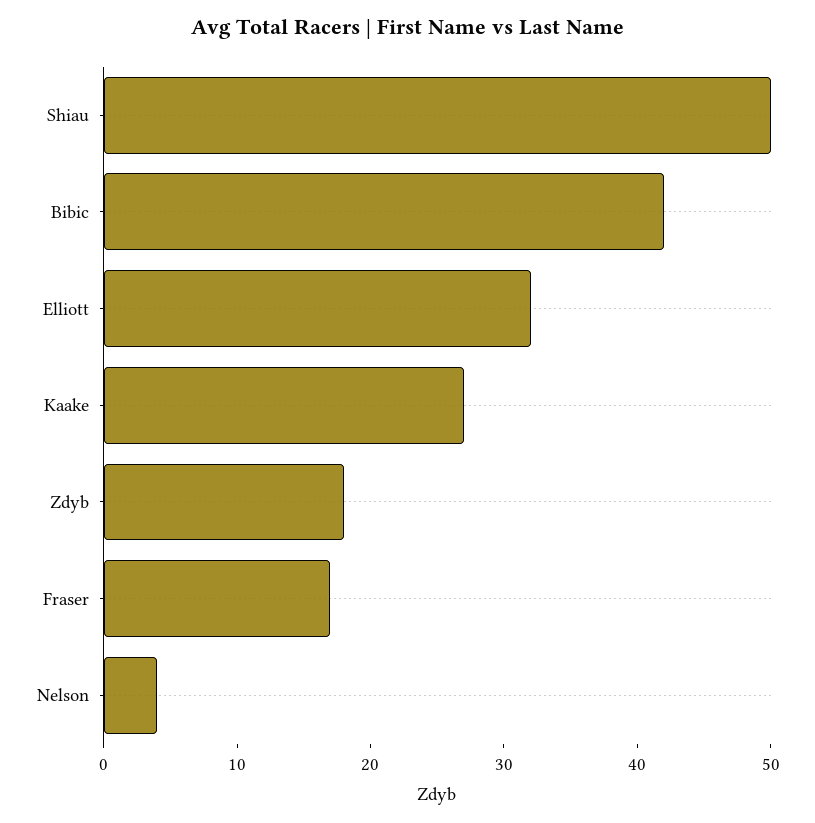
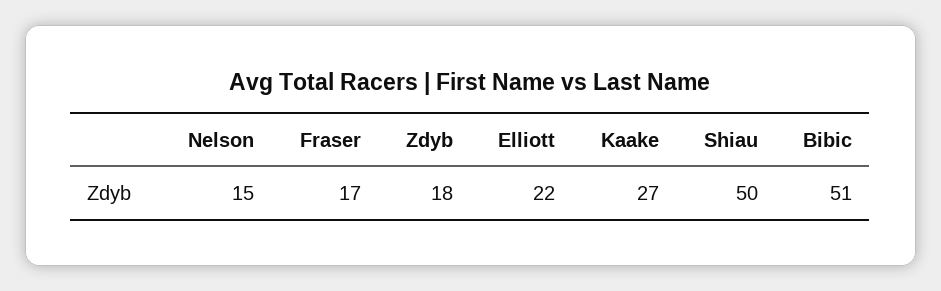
  {
    "Shiau": 50,
-   "Bibic": 42,
+   "Bibic": 51,
-   "Elliott": 32,
+   "Elliott": 22,
    "Kaake": 27,
    "Zdyb": 18,
    "Fraser": 17,
-   "Nelson": 4
+   "Nelson": 15
  }

